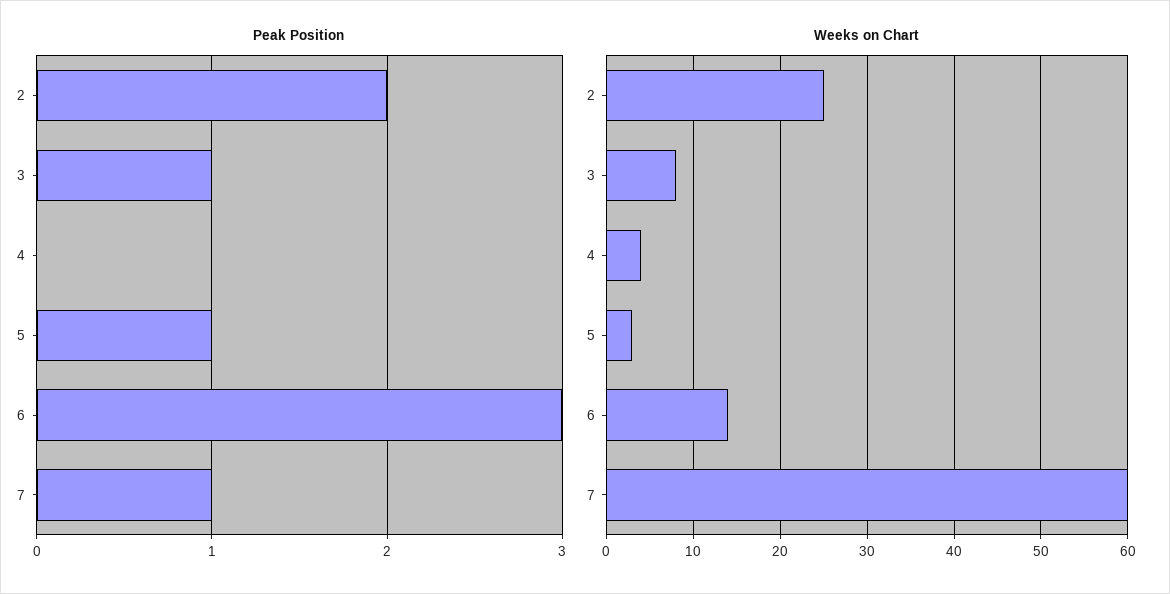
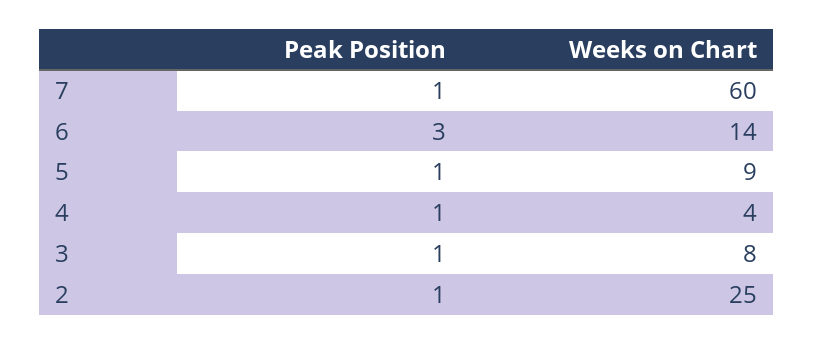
  {
    "Peak Position": {
-     "2": 2,
+     "2": 1,
      "3": 1,
-     "4": 0,
+     "4": 1,
      "5": 1,
      "6": 3,
      "7": 1
    },
    "Weeks on Chart": {
      "2": 25,
      "3": 8,
      "4": 4,
-     "5": 3,
+     "5": 9,
      "6": 14,
      "7": 60
    }
  }

